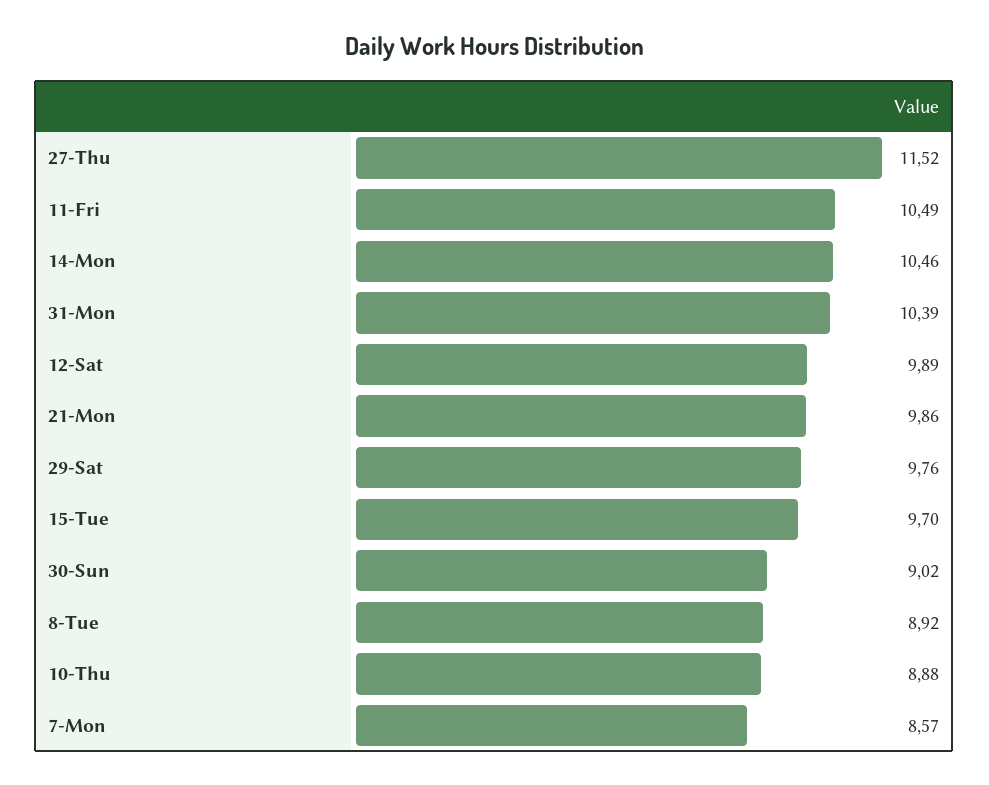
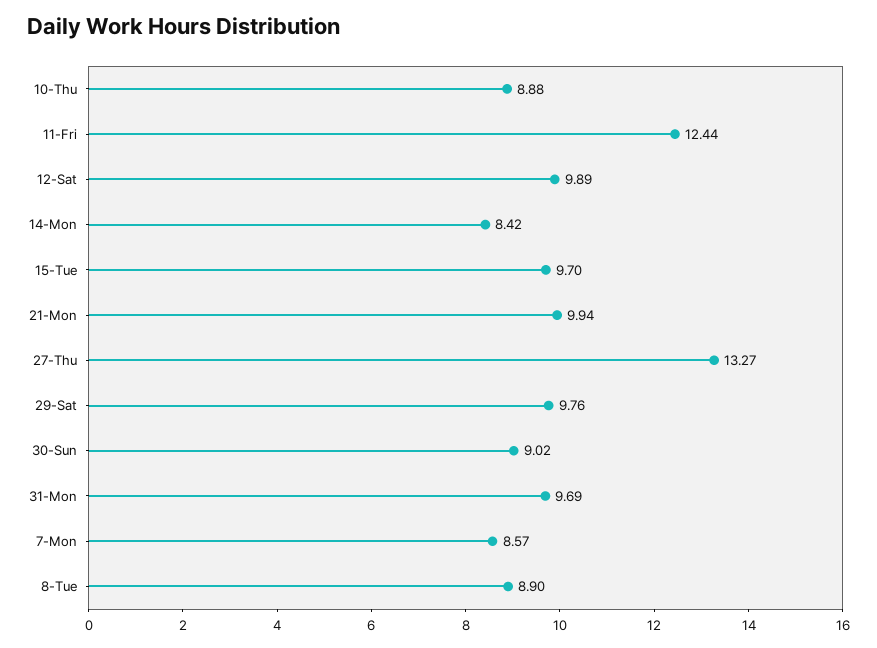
  {
-   "27-Thu": 11.52,
+   "27-Thu": 13.27,
-   "11-Fri": 10.49,
+   "11-Fri": 12.44,
-   "14-Mon": 10.46,
+   "14-Mon": 8.42,
-   "31-Mon": 10.39,
+   "31-Mon": 9.69,
    "12-Sat": 9.89,
-   "21-Mon": 9.86,
+   "21-Mon": 9.94,
    "29-Sat": 9.76,
    "15-Tue": 9.7,
    "30-Sun": 9.02,
-   "8-Tue": 8.92,
+   "8-Tue": 8.9,
    "10-Thu": 8.88,
    "7-Mon": 8.57
  }

